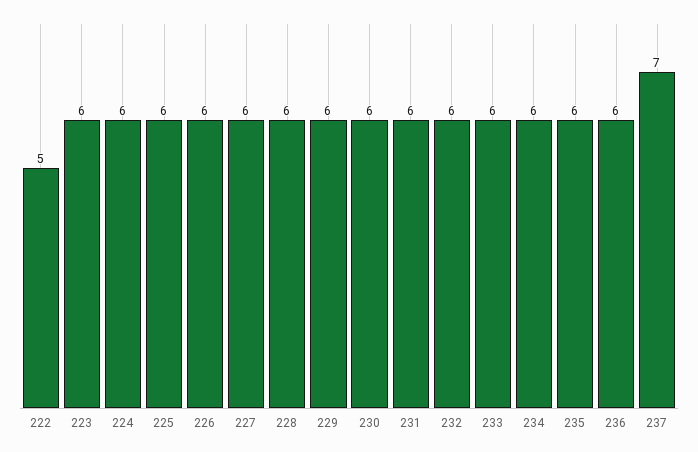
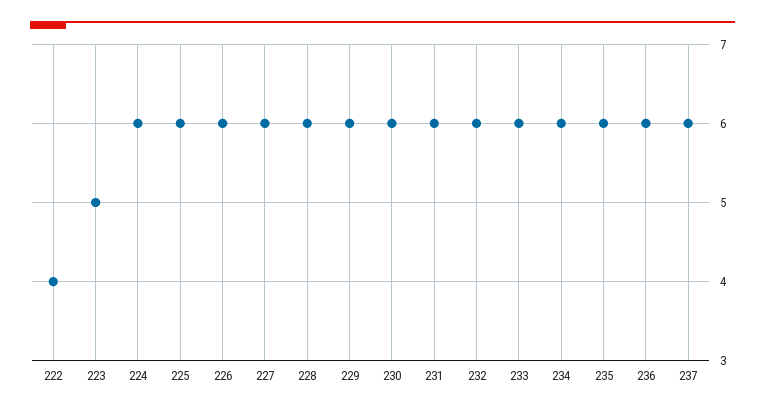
  {
-   "222": 5,
+   "222": 4,
-   "223": 6,
+   "223": 5,
    "224": 6,
    "225": 6,
    "226": 6,
    "227": 6,
    "228": 6,
    "229": 6,
    "230": 6,
    "231": 6,
    "232": 6,
    "233": 6,
    "234": 6,
    "235": 6,
    "236": 6,
-   "237": 7
+   "237": 6
  }

